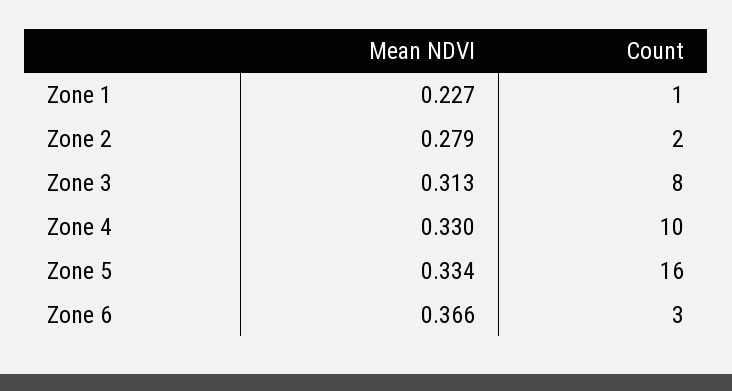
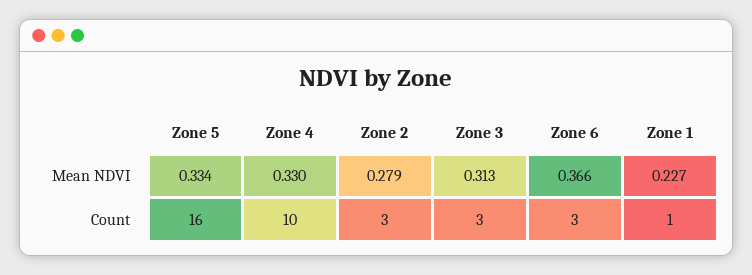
  {
    "Mean NDVI": {
      "Zone 1": 0.227,
      "Zone 2": 0.279,
      "Zone 3": 0.313,
      "Zone 4": 0.33,
      "Zone 5": 0.334,
      "Zone 6": 0.366
    },
    "Count": {
      "Zone 1": 1,
-     "Zone 2": 2,
+     "Zone 2": 3,
-     "Zone 3": 8,
+     "Zone 3": 3,
      "Zone 4": 10,
      "Zone 5": 16,
      "Zone 6": 3
    }
  }

